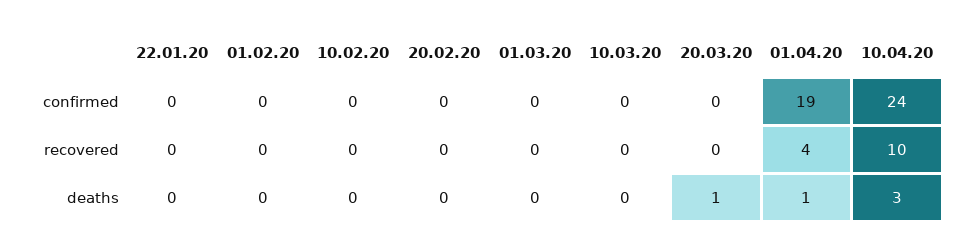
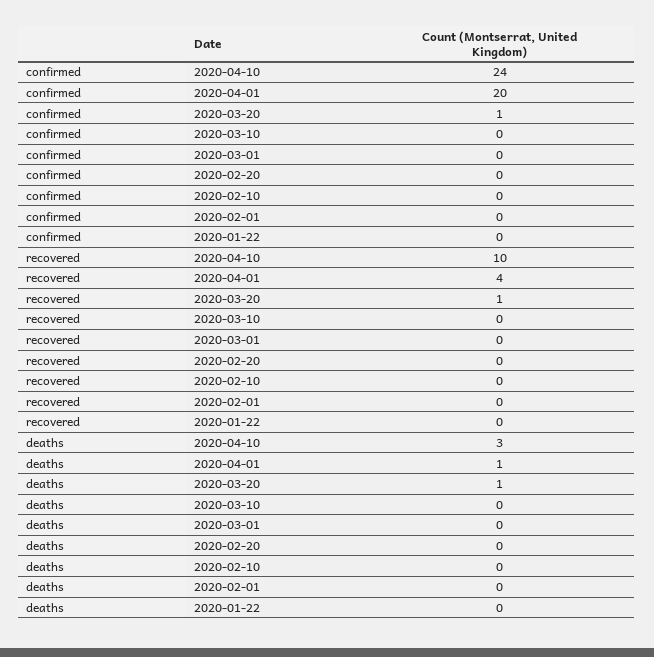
  {
    "22.01.20": {
      "confirmed": 0,
      "recovered": 0,
      "deaths": 0
    },
    "01.02.20": {
      "confirmed": 0,
      "recovered": 0,
      "deaths": 0
    },
    "10.02.20": {
      "confirmed": 0,
      "recovered": 0,
      "deaths": 0
    },
    "20.02.20": {
      "confirmed": 0,
      "recovered": 0,
      "deaths": 0
    },
    "01.03.20": {
      "confirmed": 0,
      "recovered": 0,
      "deaths": 0
    },
    "10.03.20": {
      "confirmed": 0,
      "recovered": 0,
      "deaths": 0
    },
    "20.03.20": {
-     "confirmed": 0,
+     "confirmed": 1,
-     "recovered": 0,
+     "recovered": 1,
      "deaths": 1
    },
    "01.04.20": {
-     "confirmed": 19,
+     "confirmed": 20,
      "recovered": 4,
      "deaths": 1
    },
    "10.04.20": {
      "confirmed": 24,
      "recovered": 10,
      "deaths": 3
    }
  }

